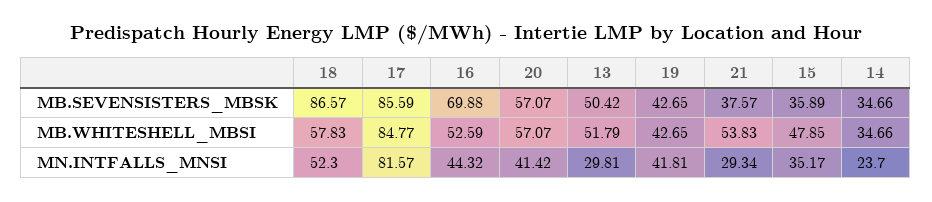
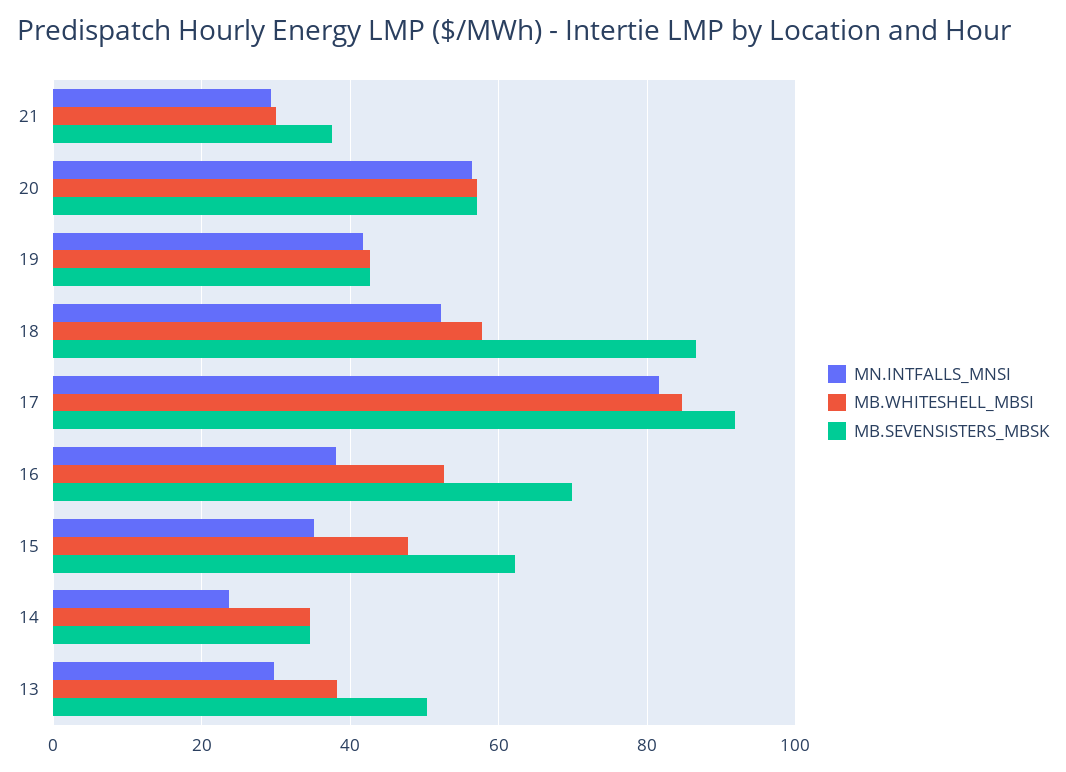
  {
    "MB.SEVENSISTERS_MBSK": {
      "18": 86.57,
-     "17": 85.59,
+     "17": 92,
      "16": 69.88,
      "20": 57.07,
      "13": 50.42,
      "19": 42.65,
      "21": 37.57,
-     "15": 35.89,
+     "15": 62,
      "14": 34.66
    },
    "MB.WHITESHELL_MBSI": {
      "18": 57.83,
      "17": 84.77,
      "16": 52.59,
      "20": 57.07,
-     "13": 51.79,
+     "13": 38,
      "19": 42.65,
-     "21": 53.83,
+     "21": 30,
      "15": 47.85,
      "14": 34.66
    },
    "MN.INTFALLS_MNSI": {
      "18": 52.3,
      "17": 81.57,
-     "16": 44.32,
+     "16": 38,
-     "20": 41.42,
+     "20": 56,
      "13": 29.81,
      "19": 41.81,
      "21": 29.34,
      "15": 35.17,
      "14": 23.7
    }
  }

